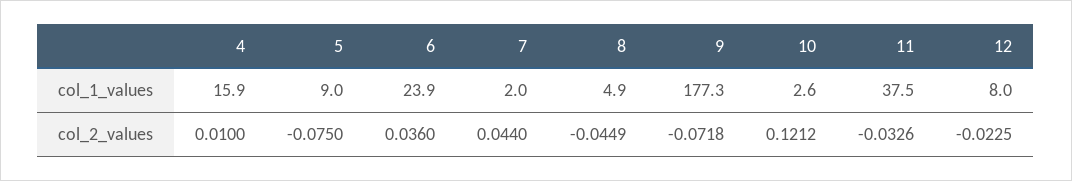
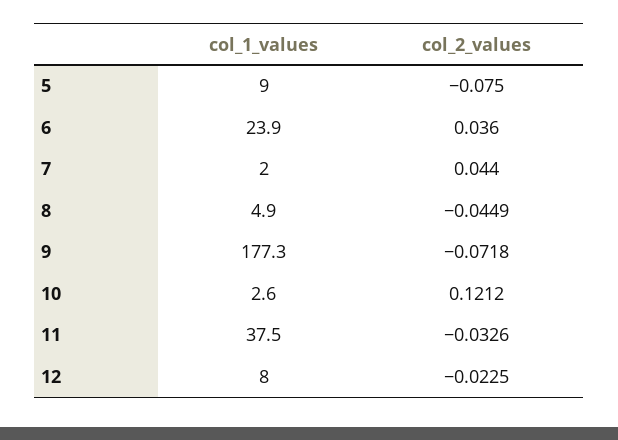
  {
-   "4": {
-     "col_1_values": 15.9,
-     "col_2_values": 0.01
-   },
    "5": {
      "col_1_values": 9,
      "col_2_values": -0.075
    },
    "6": {
      "col_1_values": 23.9,
      "col_2_values": 0.036
    },
    "7": {
      "col_1_values": 2,
      "col_2_values": 0.044
    },
    "8": {
      "col_1_values": 4.9,
      "col_2_values": -0.0449
    },
    "9": {
      "col_1_values": 177.3,
      "col_2_values": -0.0718
    },
    "10": {
      "col_1_values": 2.6,
      "col_2_values": 0.1212
    },
    "11": {
      "col_1_values": 37.5,
      "col_2_values": -0.0326
    },
    "12": {
      "col_1_values": 8,
      "col_2_values": -0.0225
    }
  }

